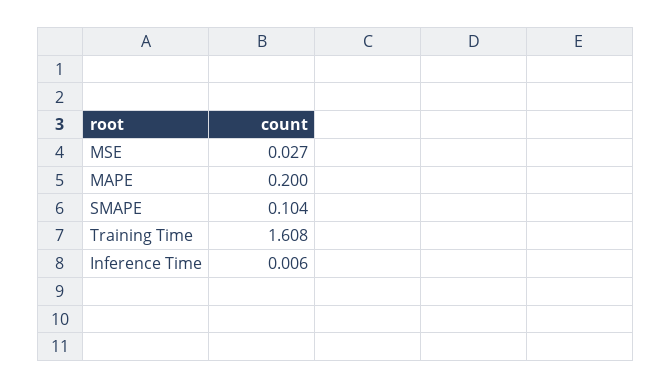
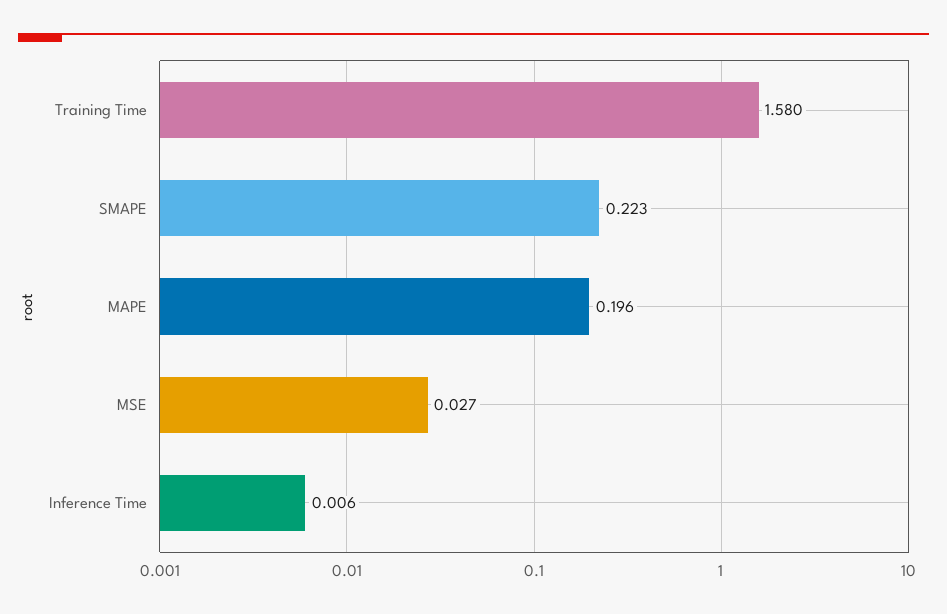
  {
    "MSE": 0.027,
-   "MAPE": 0.2,
+   "MAPE": 0.196,
-   "SMAPE": 0.104,
+   "SMAPE": 0.223,
-   "Training Time": 1.608,
+   "Training Time": 1.58,
    "Inference Time": 0.006
  }

